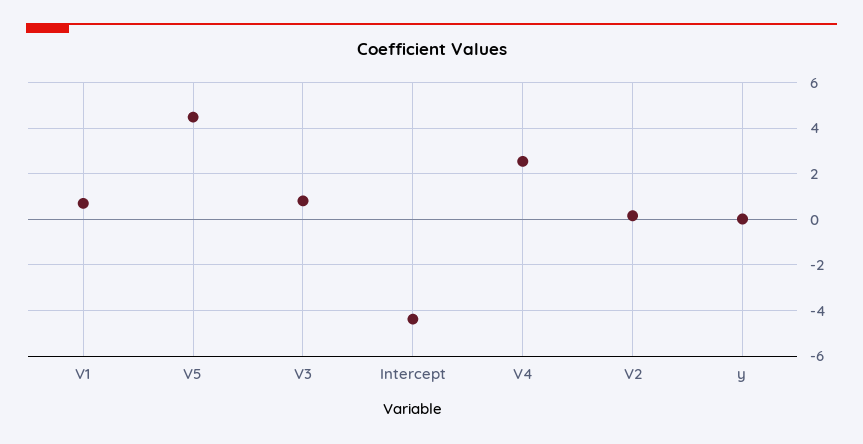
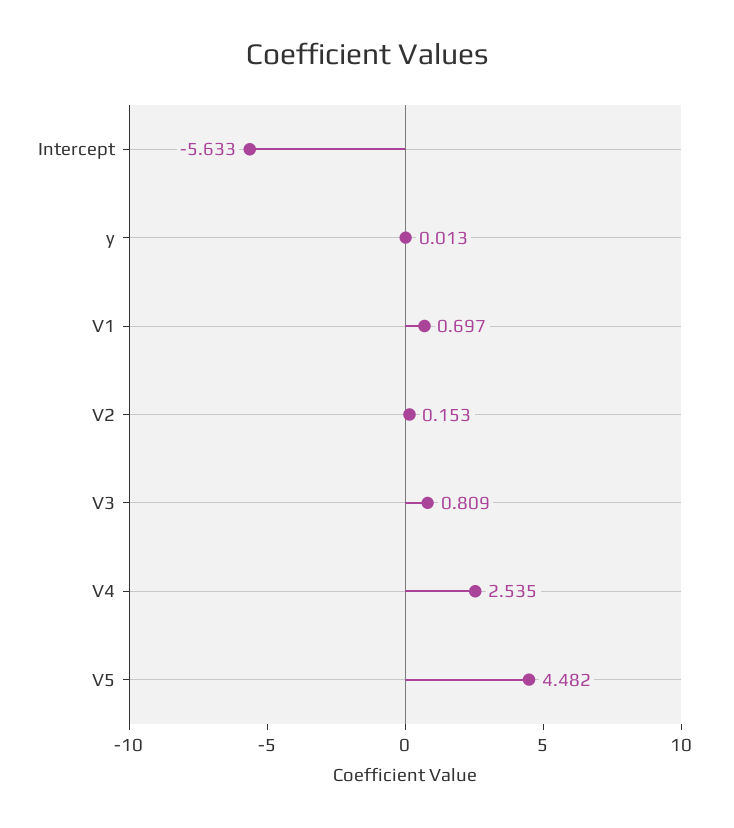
  {
    "V1": 0.697,
    "V5": 4.482,
    "V3": 0.809,
-   "Intercept": -4.5,
+   "Intercept": -5.633,
    "V4": 2.535,
    "V2": 0.153,
    "y": 0.013
  }

